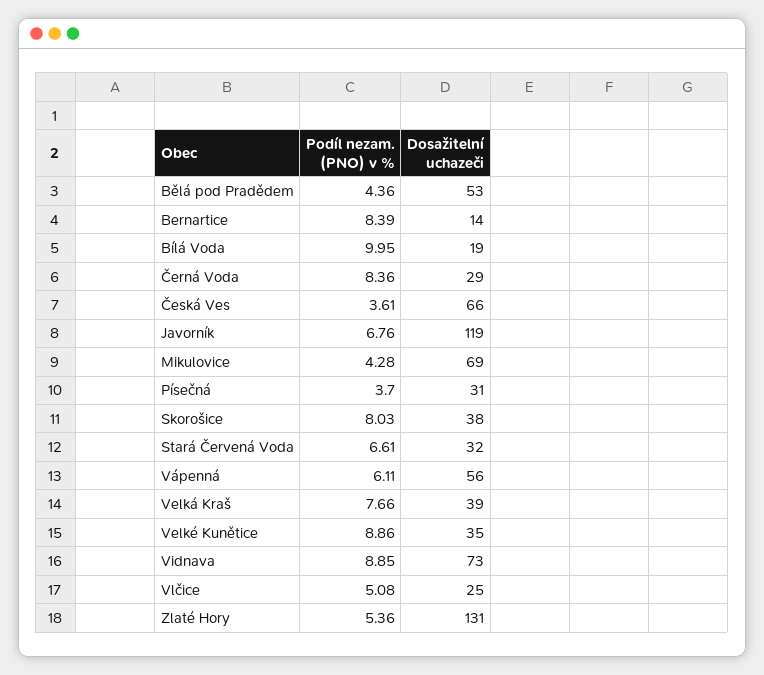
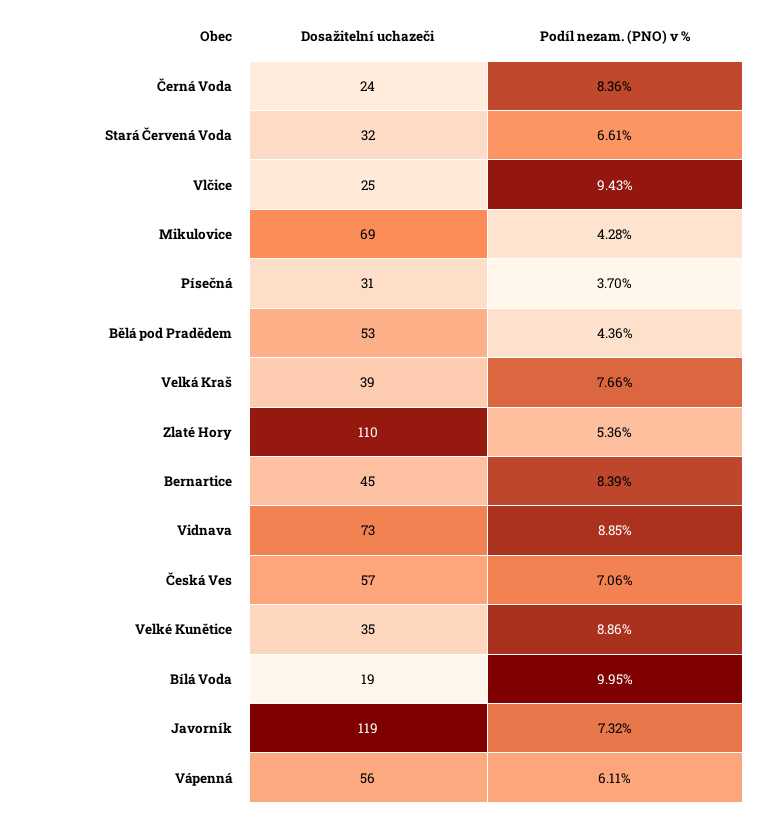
  {
    "Podíl nezam. (PNO) v %": {
      "Bělá pod Pradědem": 4.36,
      "Bernartice": 8.39,
      "Bílá Voda": 9.95,
      "Černá Voda": 8.36,
-     "Česká Ves": 3.61,
+     "Česká Ves": 7.06,
-     "Javorník": 6.76,
+     "Javorník": 7.32,
      "Mikulovice": 4.28,
      "Písečná": 3.7,
-     "Skorošice": 8.03,
      "Stará Červená Voda": 6.61,
      "Vápenná": 6.11,
      "Velká Kraš": 7.66,
      "Velké Kunětice": 8.86,
      "Vidnava": 8.85,
-     "Vlčice": 5.08,
+     "Vlčice": 9.43,
      "Zlaté Hory": 5.36
    },
    "Dosažitelní uchazeči": {
      "Bělá pod Pradědem": 53,
-     "Bernartice": 14,
+     "Bernartice": 45,
      "Bílá Voda": 19,
-     "Černá Voda": 29,
+     "Černá Voda": 24,
-     "Česká Ves": 66,
+     "Česká Ves": 57,
      "Javorník": 119,
      "Mikulovice": 69,
      "Písečná": 31,
-     "Skorošice": 38,
      "Stará Červená Voda": 32,
      "Vápenná": 56,
      "Velká Kraš": 39,
      "Velké Kunětice": 35,
      "Vidnava": 73,
      "Vlčice": 25,
-     "Zlaté Hory": 131
+     "Zlaté Hory": 110
    }
  }

